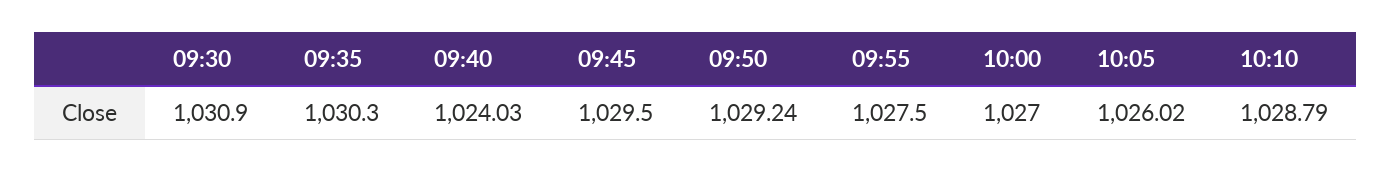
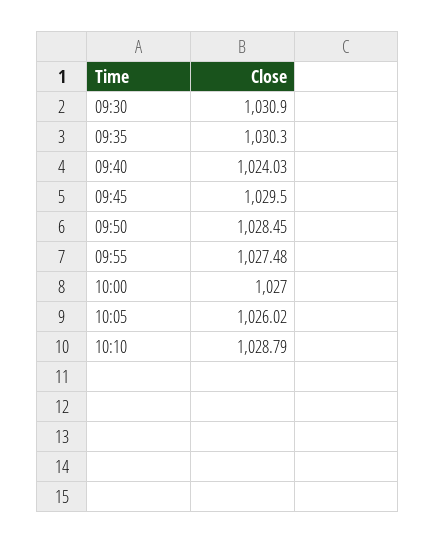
  {
    "09:30": 1030.9,
    "09:35": 1030.3,
    "09:40": 1024.03,
    "09:45": 1029.5,
-   "09:50": 1029.24,
+   "09:50": 1028.45,
-   "09:55": 1027.5,
+   "09:55": 1027.48,
    "10:00": 1027,
    "10:05": 1026.02,
    "10:10": 1028.79
  }

